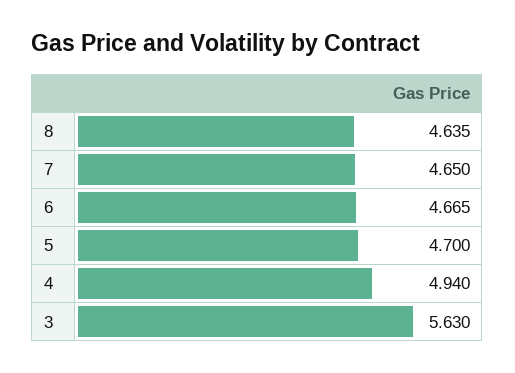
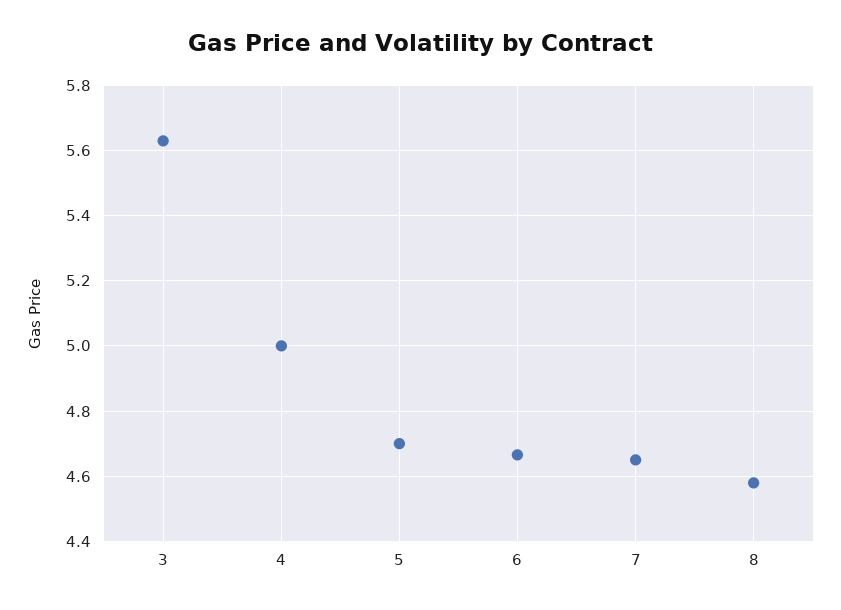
  {
-   "8": 4.635,
+   "8": 4.58,
    "7": 4.65,
    "6": 4.665,
    "5": 4.7,
-   "4": 4.94,
+   "4": 5,
    "3": 5.63
  }

